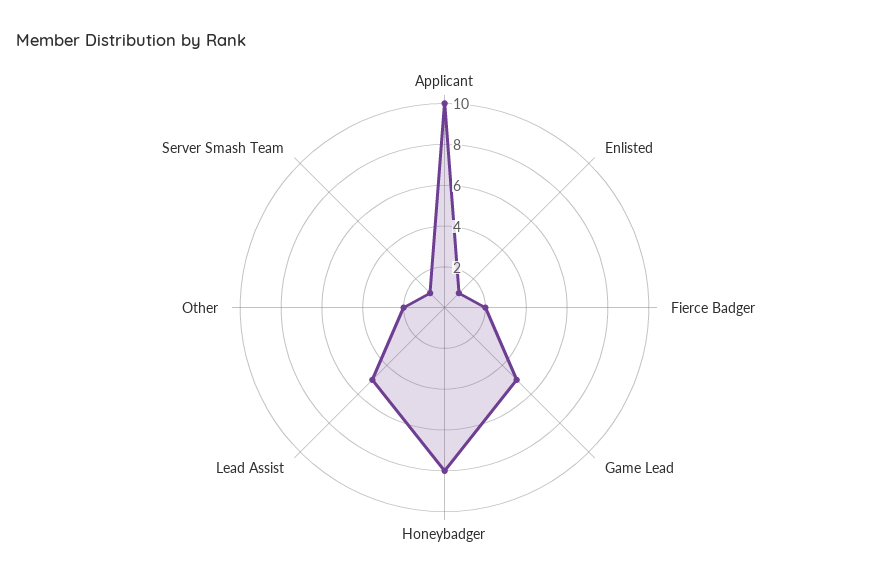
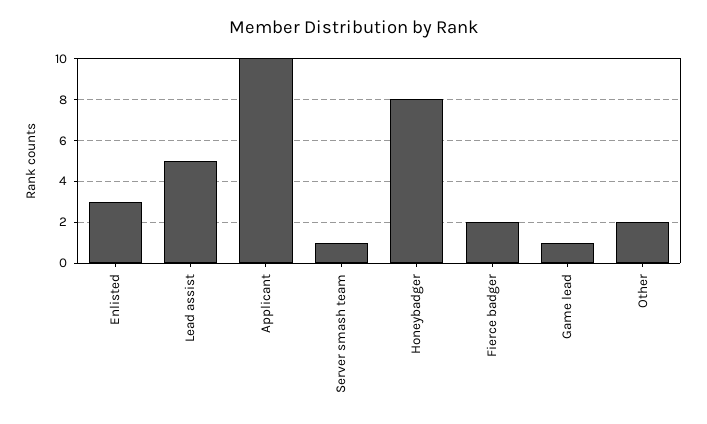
  {
    "Applicant": 10,
-   "Enlisted": 1,
+   "Enlisted": 3,
    "Fierce Badger": 2,
-   "Game Lead": 5,
+   "Game Lead": 1,
    "Honeybadger": 8,
    "Lead Assist": 5,
    "Other": 2,
    "Server Smash Team": 1
  }

